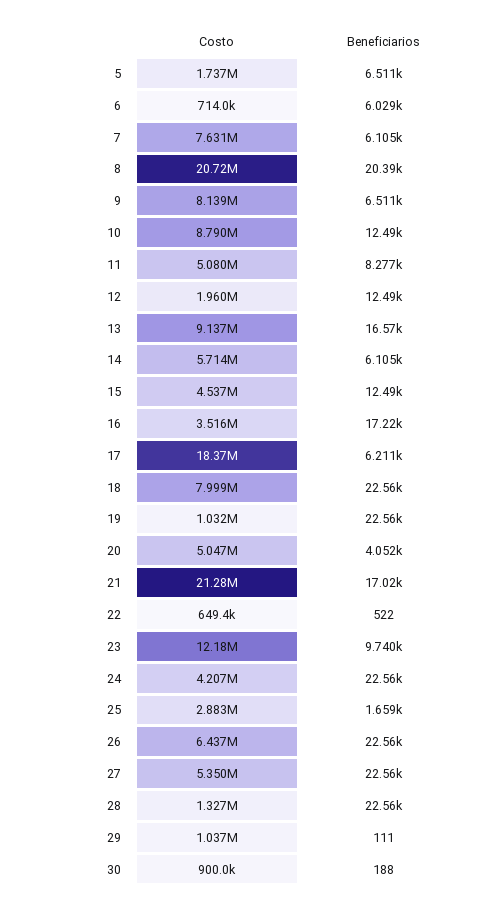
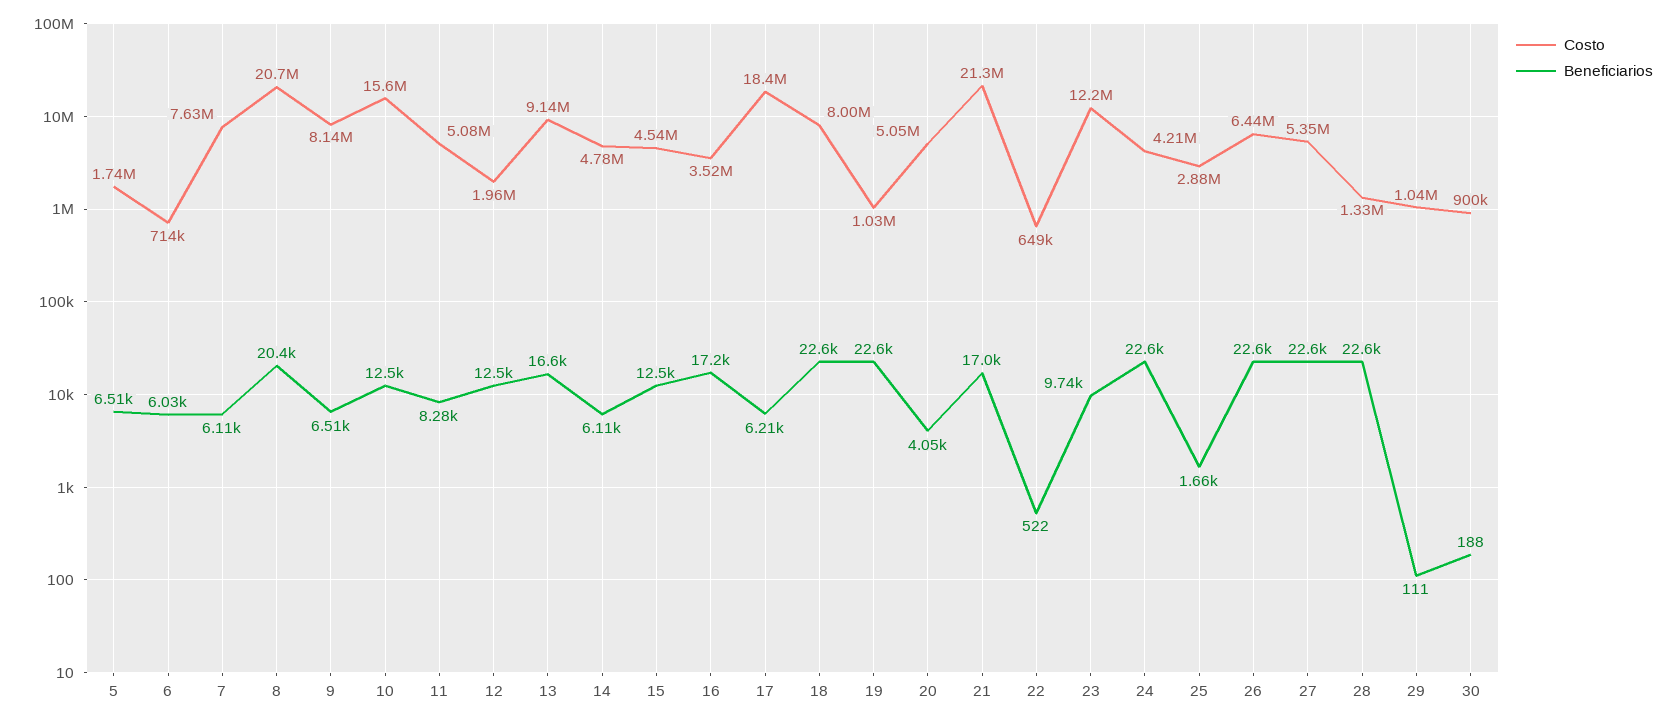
  {
    "Costo": {
      "5": 1737000,
      "6": 714000,
      "7": 7631000,
      "8": 20720000,
      "9": 8139000,
-     "10": 8790000,
+     "10": 15600000,
      "11": 5080000,
      "12": 1960000,
      "13": 9137000,
-     "14": 5714000,
+     "14": 4780000,
      "15": 4537000,
      "16": 3516000,
      "17": 18370000,
      "18": 7999000,
      "19": 1032000,
      "20": 5047000,
      "21": 21280000,
      "22": 649400,
      "23": 12180000,
      "24": 4207000,
      "25": 2883000,
      "26": 6437000,
      "27": 5350000,
      "28": 1327000,
      "29": 1037000,
      "30": 900000
    },
    "Beneficiarios": {
      "5": 6511,
      "6": 6029,
      "7": 6105,
      "8": 20390,
      "9": 6511,
      "10": 12490,
      "11": 8277,
      "12": 12490,
      "13": 16570,
      "14": 6105,
      "15": 12490,
      "16": 17220,
      "17": 6211,
      "18": 22560,
      "19": 22560,
      "20": 4052,
      "21": 17020,
      "22": 522,
      "23": 9740,
      "24": 22560,
      "25": 1659,
      "26": 22560,
      "27": 22560,
      "28": 22560,
      "29": 111,
      "30": 188
    }
  }

